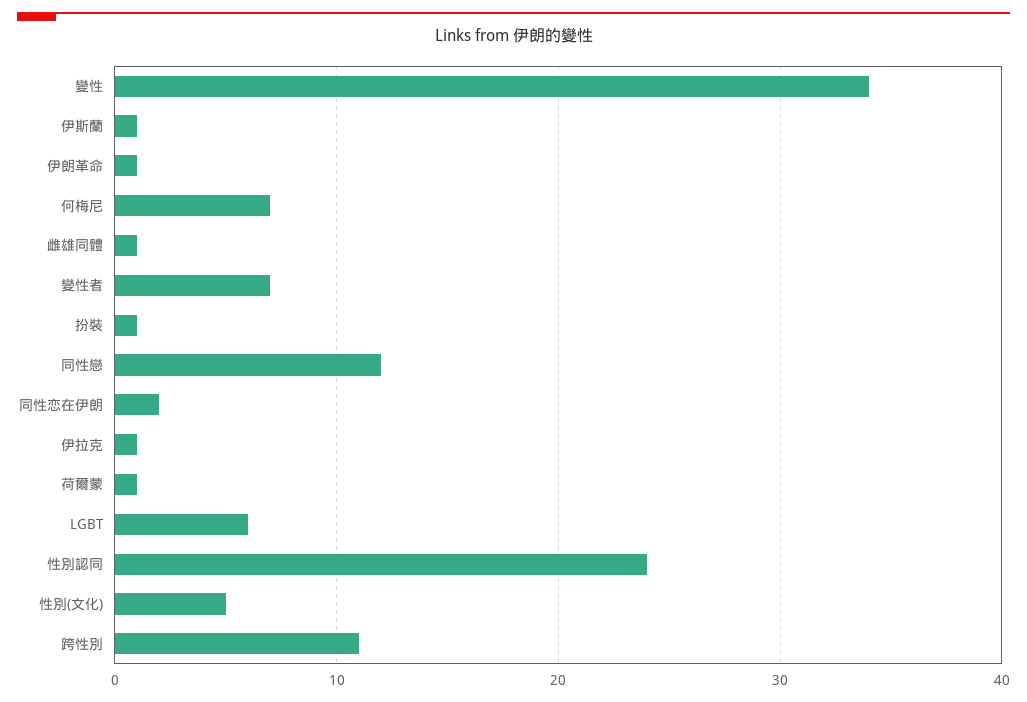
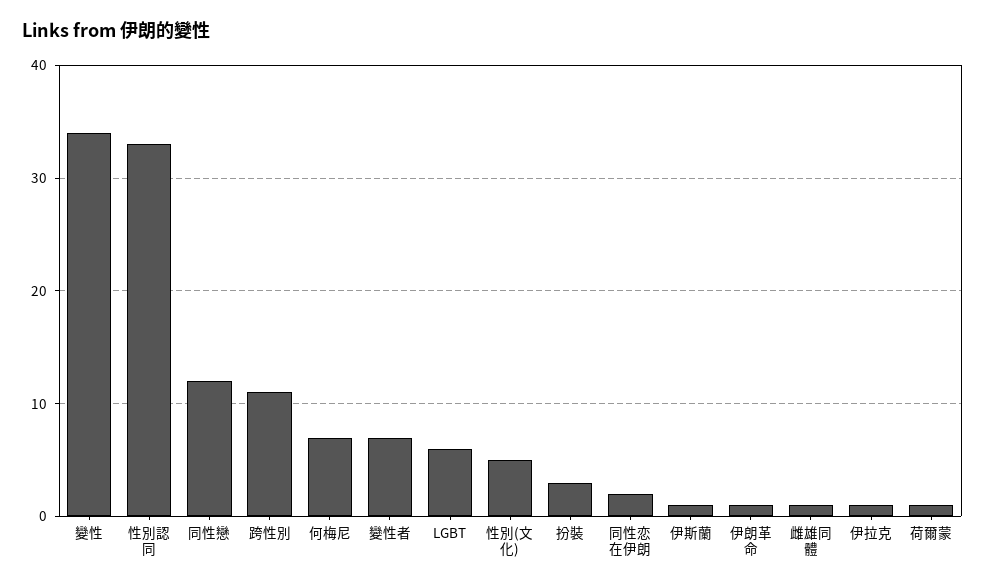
  {
    "變性": 34,
    "伊斯蘭": 1,
    "伊朗革命": 1,
    "何梅尼": 7,
    "雌雄同體": 1,
    "變性者": 7,
-   "扮裝": 1,
+   "扮裝": 3,
    "同性戀": 12,
    "同性恋在伊朗": 2,
    "伊拉克": 1,
    "荷爾蒙": 1,
    "LGBT": 6,
-   "性別認同": 24,
+   "性別認同": 33,
    "性別(文化)": 5,
    "跨性別": 11
  }

